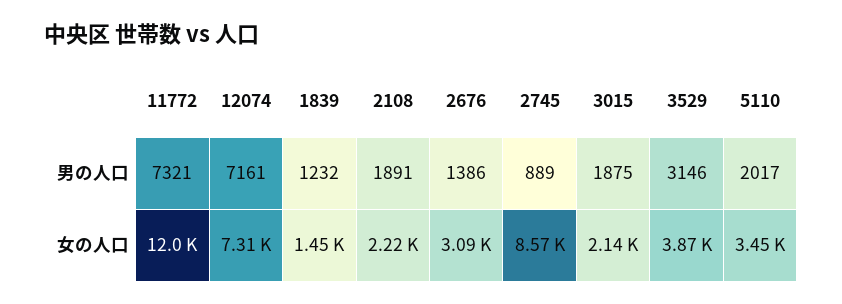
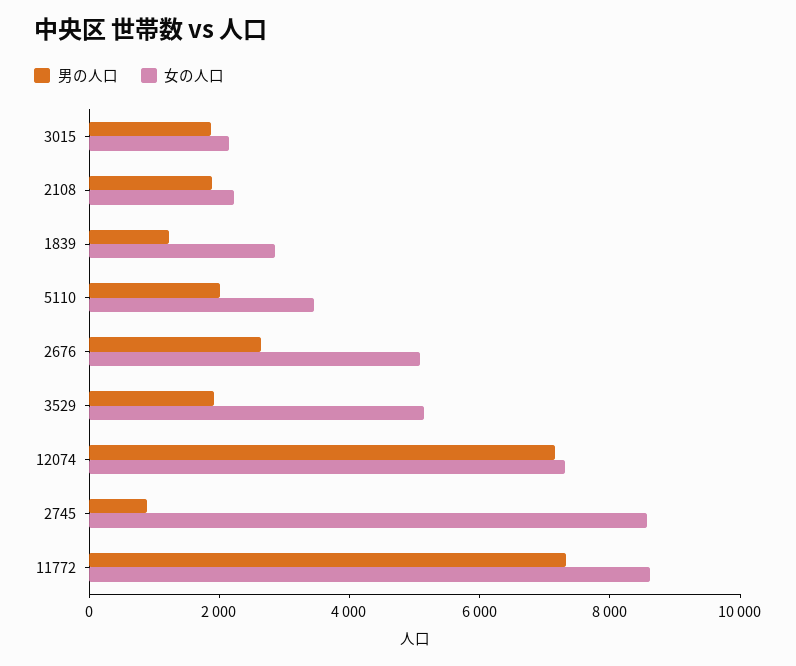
  {
    "男の人口": {
      "11772": 7321,
      "12074": 7161,
      "1839": 1232,
      "2108": 1891,
-     "2676": 1386,
+     "2676": 2500,
      "2745": 889,
      "3015": 1875,
-     "3529": 3146,
+     "3529": 2000,
      "5110": 2017
    },
    "女の人口": {
-     "11772": 12000,
+     "11772": 8500,
      "12074": 7310,
-     "1839": 1450,
+     "1839": 3000,
      "2108": 2220,
-     "2676": 3090,
+     "2676": 5000,
      "2745": 8570,
      "3015": 2140,
-     "3529": 3870,
+     "3529": 5000,
      "5110": 3450
    }
  }

